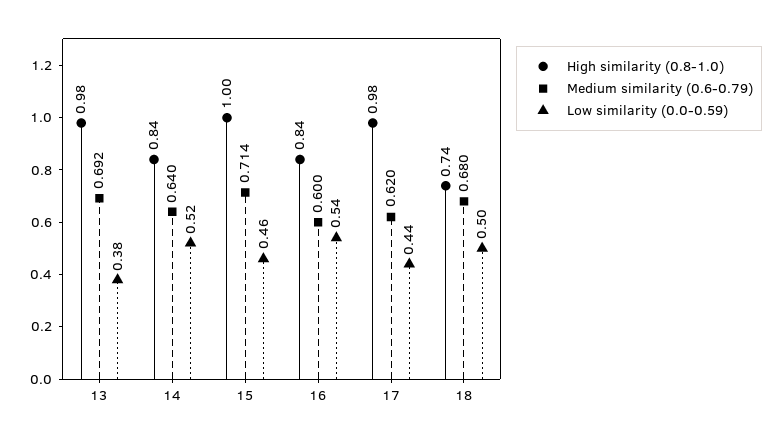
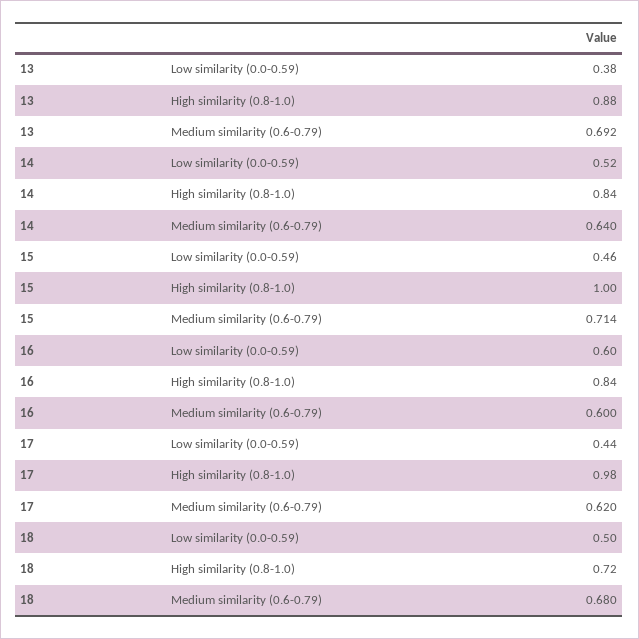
  {
    "High similarity (0.8-1.0)": {
-     "13": 0.98,
+     "13": 0.88,
      "14": 0.84,
      "15": 1,
      "16": 0.84,
      "17": 0.98,
-     "18": 0.74
+     "18": 0.72
    },
    "Medium similarity (0.6-0.79)": {
      "13": 0.692,
      "14": 0.64,
      "15": 0.714,
      "16": 0.6,
      "17": 0.62,
      "18": 0.68
    },
    "Low similarity (0.0-0.59)": {
      "13": 0.38,
      "14": 0.52,
      "15": 0.46,
-     "16": 0.54,
+     "16": 0.6,
      "17": 0.44,
      "18": 0.5
    }
  }

